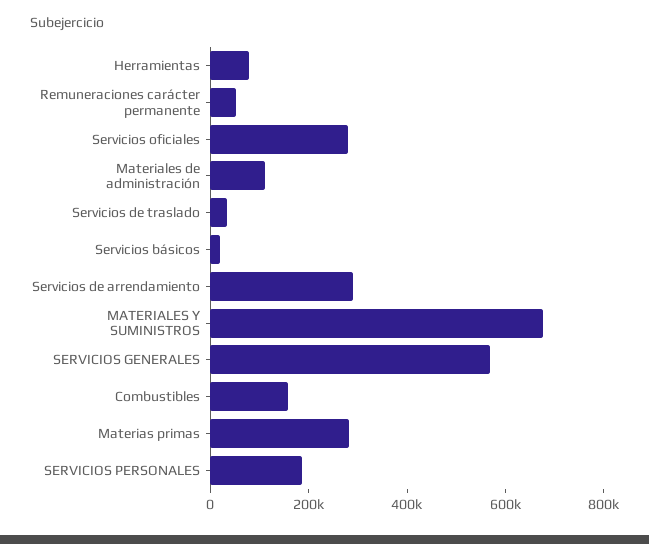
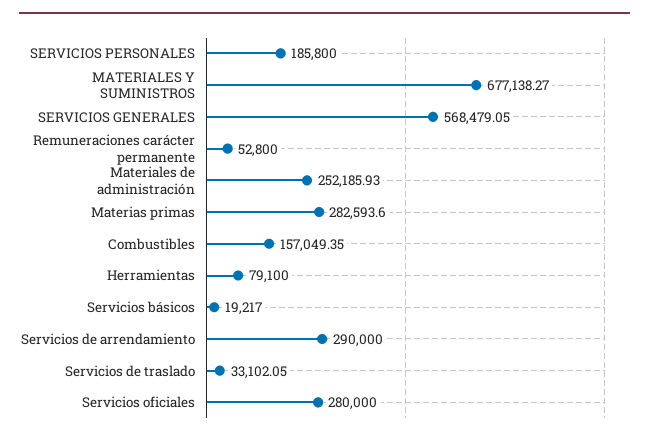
  {
    "Herramientas": 79100,
    "Remuneraciones carácter permanente": 52800,
    "Servicios oficiales": 280000,
-   "Materiales de administración": 100000,
+   "Materiales de administración": 252185.93,
    "Servicios de traslado": 33102.05,
    "Servicios básicos": 19217,
    "Servicios de arrendamiento": 290000,
    "MATERIALES Y SUMINISTROS": 677138.27,
    "SERVICIOS GENERALES": 568479.05,
    "Combustibles": 157049.35,
    "Materias primas": 282593.6,
    "SERVICIOS PERSONALES": 185800
  }

